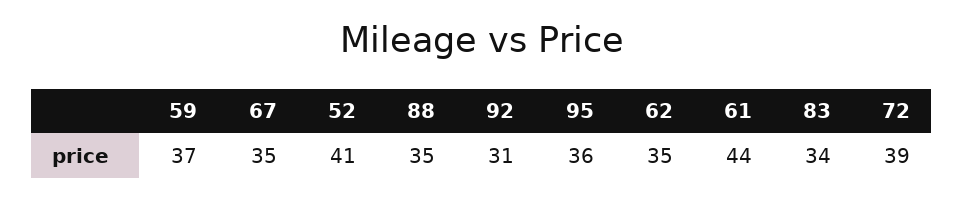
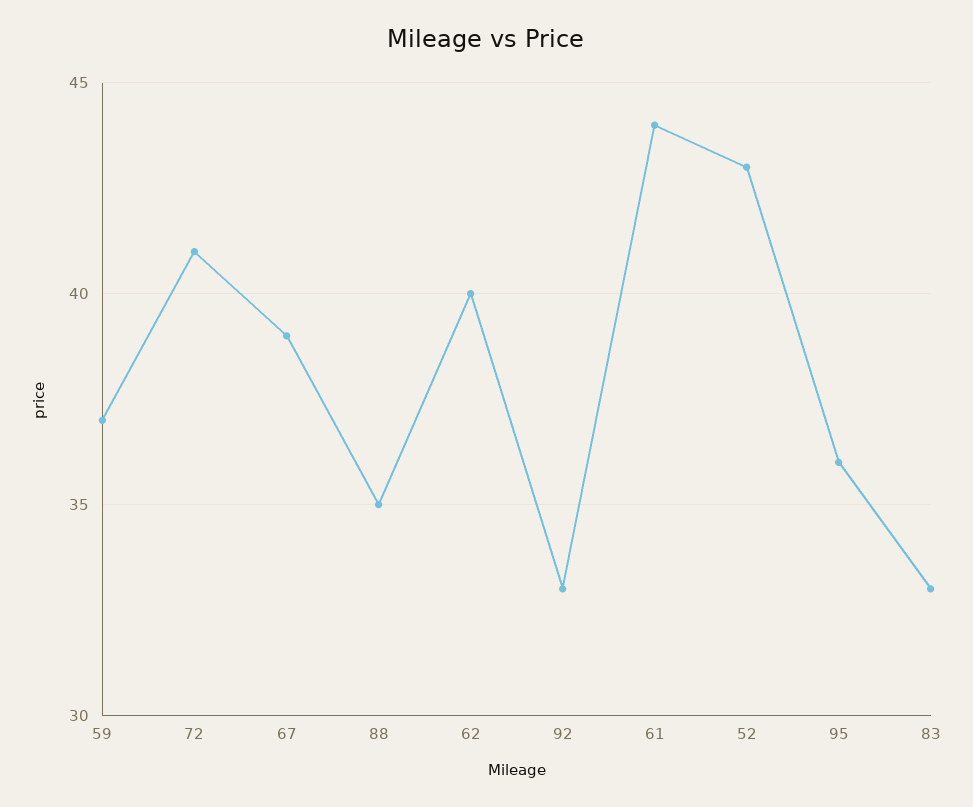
  {
    "59": 37,
-   "67": 35,
+   "67": 39,
-   "52": 41,
+   "52": 43,
    "88": 35,
-   "92": 31,
+   "92": 33,
    "95": 36,
-   "62": 35,
+   "62": 40,
    "61": 44,
-   "83": 34,
+   "83": 33,
-   "72": 39
+   "72": 41
  }

